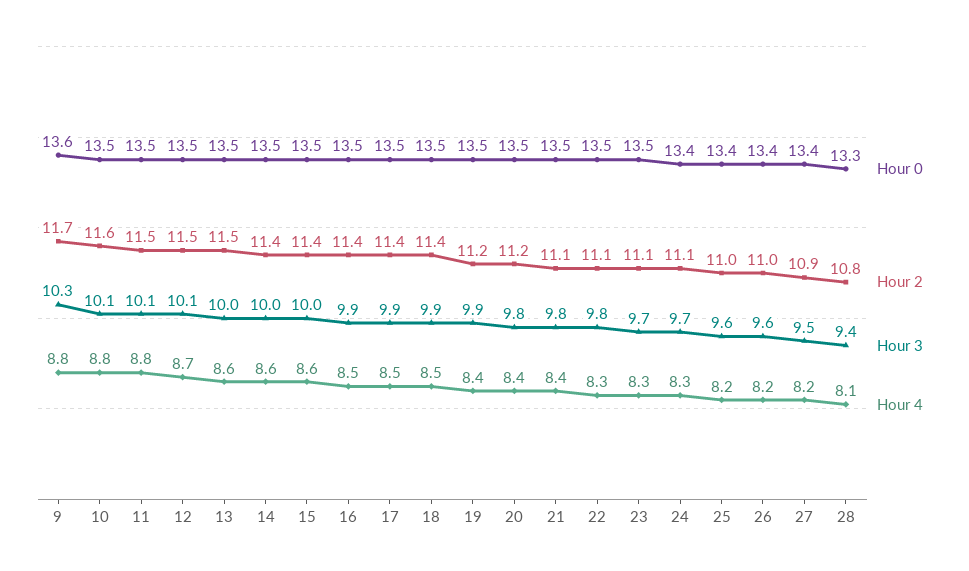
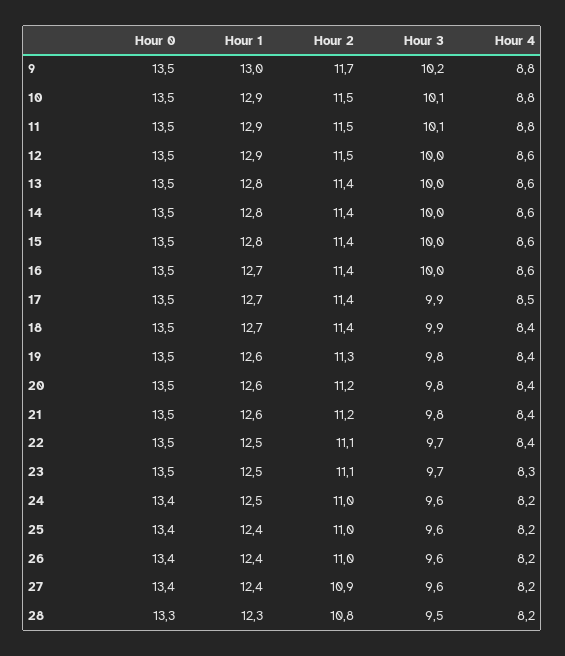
  {
    "Hour 0": {
-     "9": 13.6,
+     "9": 13.5,
      "10": 13.5,
      "11": 13.5,
      "12": 13.5,
      "13": 13.5,
      "14": 13.5,
      "15": 13.5,
      "16": 13.5,
      "17": 13.5,
      "18": 13.5,
      "19": 13.5,
      "20": 13.5,
      "21": 13.5,
      "22": 13.5,
      "23": 13.5,
      "24": 13.4,
      "25": 13.4,
      "26": 13.4,
      "27": 13.4,
      "28": 13.3
    },
    "Hour 2": {
      "9": 11.7,
-     "10": 11.6,
+     "10": 11.5,
      "11": 11.5,
      "12": 11.5,
-     "13": 11.5,
+     "13": 11.4,
      "14": 11.4,
      "15": 11.4,
      "16": 11.4,
      "17": 11.4,
      "18": 11.4,
-     "19": 11.2,
+     "19": 11.3,
      "20": 11.2,
-     "21": 11.1,
+     "21": 11.2,
      "22": 11.1,
      "23": 11.1,
-     "24": 11.1,
+     "24": 11,
      "25": 11,
      "26": 11,
      "27": 10.9,
      "28": 10.8
    },
    "Hour 3": {
-     "9": 10.3,
+     "9": 10.2,
      "10": 10.1,
      "11": 10.1,
-     "12": 10.1,
+     "12": 10,
      "13": 10,
      "14": 10,
      "15": 10,
-     "16": 9.9,
+     "16": 10,
      "17": 9.9,
      "18": 9.9,
-     "19": 9.9,
+     "19": 9.8,
      "20": 9.8,
      "21": 9.8,
-     "22": 9.8,
+     "22": 9.7,
      "23": 9.7,
-     "24": 9.7,
+     "24": 9.6,
      "25": 9.6,
      "26": 9.6,
-     "27": 9.5,
+     "27": 9.6,
-     "28": 9.4
+     "28": 9.5
    },
    "Hour 4": {
      "9": 8.8,
      "10": 8.8,
      "11": 8.8,
-     "12": 8.7,
+     "12": 8.6,
      "13": 8.6,
      "14": 8.6,
      "15": 8.6,
-     "16": 8.5,
+     "16": 8.6,
      "17": 8.5,
-     "18": 8.5,
+     "18": 8.4,
      "19": 8.4,
      "20": 8.4,
      "21": 8.4,
-     "22": 8.3,
+     "22": 8.4,
      "23": 8.3,
-     "24": 8.3,
+     "24": 8.2,
      "25": 8.2,
      "26": 8.2,
      "27": 8.2,
-     "28": 8.1
+     "28": 8.2
-   }
+   },
+   "Hour 1": {
+     "9": 13,
+     "10": 12.9,
+     "11": 12.9,
+     "12": 12.9,
+     "13": 12.8,
+     "14": 12.8,
+     "15": 12.8,
+     "16": 12.7,
+     "17": 12.7,
+     "18": 12.7,
+     "19": 12.6,
+     "20": 12.6,
+     "21": 12.6,
+     "22": 12.5,
+     "23": 12.5,
+     "24": 12.5,
+     "25": 12.4,
+     "26": 12.4,
+     "27": 12.4,
+     "28": 12.3
+   }
  }

